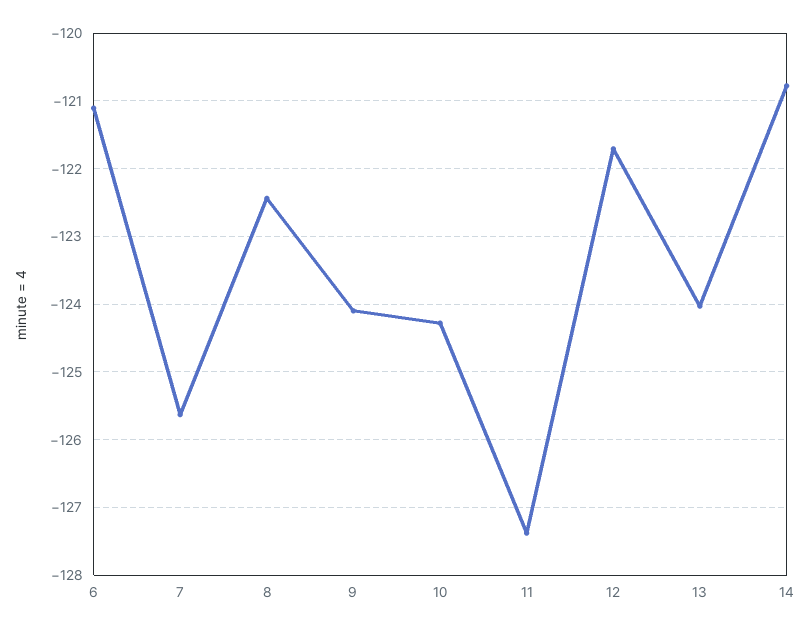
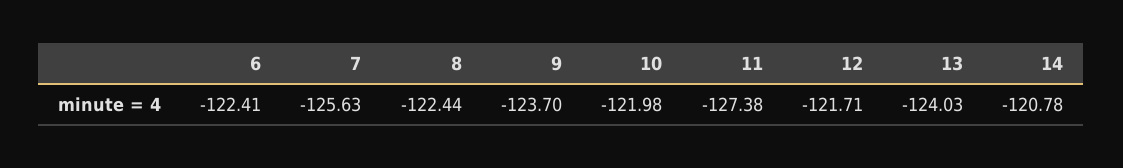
  {
-   "6": -121.1,
+   "6": -122.41,
    "7": -125.63,
    "8": -122.44,
-   "9": -124.1,
+   "9": -123.7,
-   "10": -124.3,
+   "10": -121.98,
    "11": -127.38,
    "12": -121.71,
    "13": -124.03,
    "14": -120.78
  }

